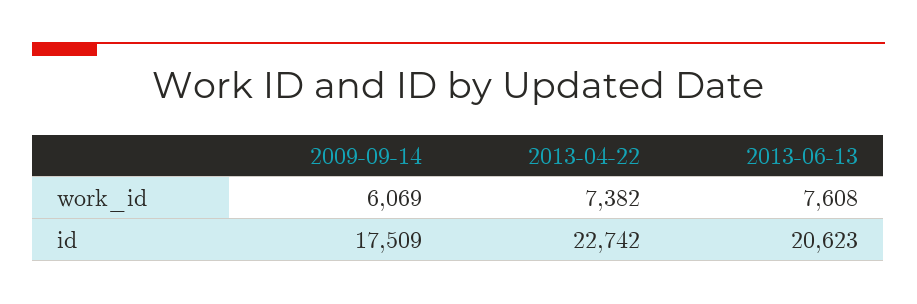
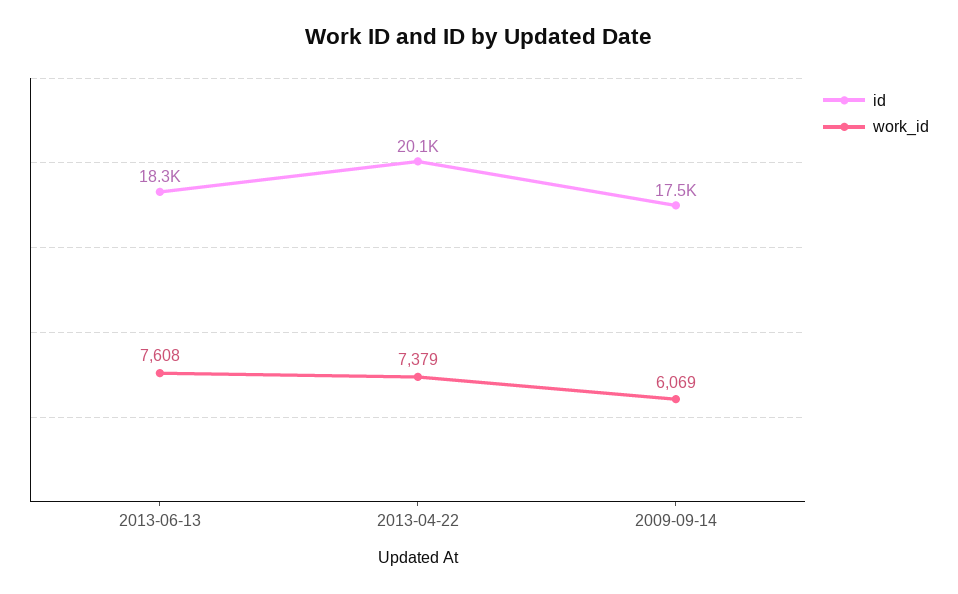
  {
    "work_id": {
      "2009-09-14": 6069,
-     "2013-04-22": 7382,
+     "2013-04-22": 7379,
      "2013-06-13": 7608
    },
    "id": {
      "2009-09-14": 17509,
-     "2013-04-22": 22742,
+     "2013-04-22": 20100,
-     "2013-06-13": 20623
+     "2013-06-13": 18300
    }
  }

